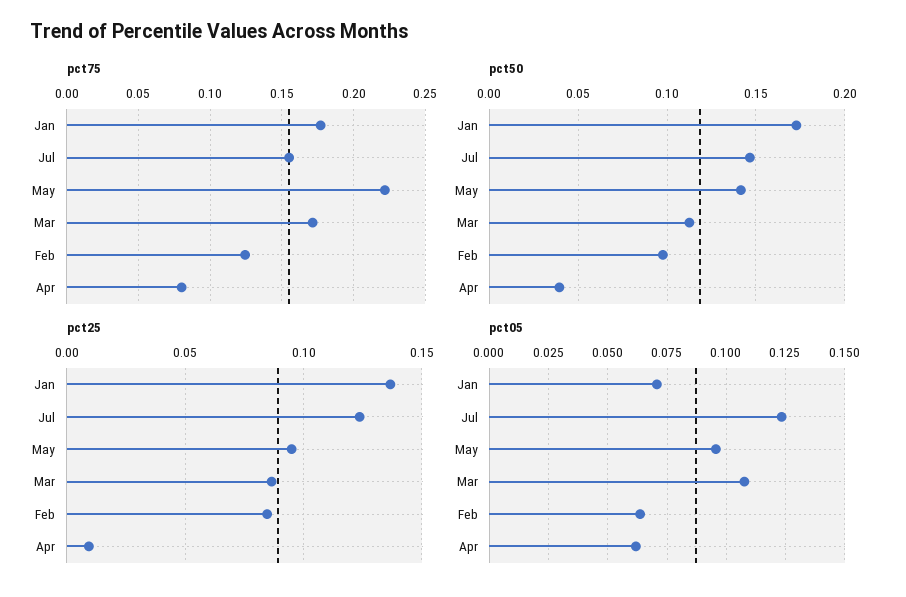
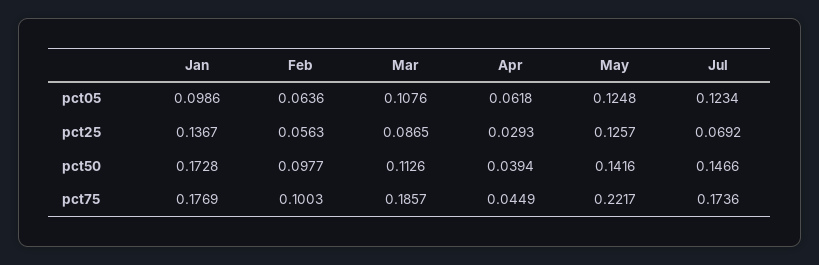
  {
    "pct75": {
      "Jan": 0.1769,
-     "Jul": 0.155,
+     "Jul": 0.1736,
      "May": 0.2217,
-     "Mar": 0.17,
+     "Mar": 0.1857,
-     "Feb": 0.125,
+     "Feb": 0.1003,
-     "Apr": 0.08
+     "Apr": 0.0449
    },
    "pct50": {
      "Jan": 0.1728,
      "Jul": 0.1466,
      "May": 0.1416,
      "Mar": 0.1126,
      "Feb": 0.0977,
      "Apr": 0.0394
    },
    "pct25": {
      "Jan": 0.1367,
-     "Jul": 0.125,
+     "Jul": 0.0692,
-     "May": 0.095,
+     "May": 0.1257,
      "Mar": 0.0865,
-     "Feb": 0.085,
+     "Feb": 0.0563,
-     "Apr": 0.01
+     "Apr": 0.0293
    },
    "pct05": {
-     "Jan": 0.07,
+     "Jan": 0.0986,
      "Jul": 0.1234,
-     "May": 0.095,
+     "May": 0.1248,
      "Mar": 0.1076,
      "Feb": 0.0636,
      "Apr": 0.0618
    }
  }

